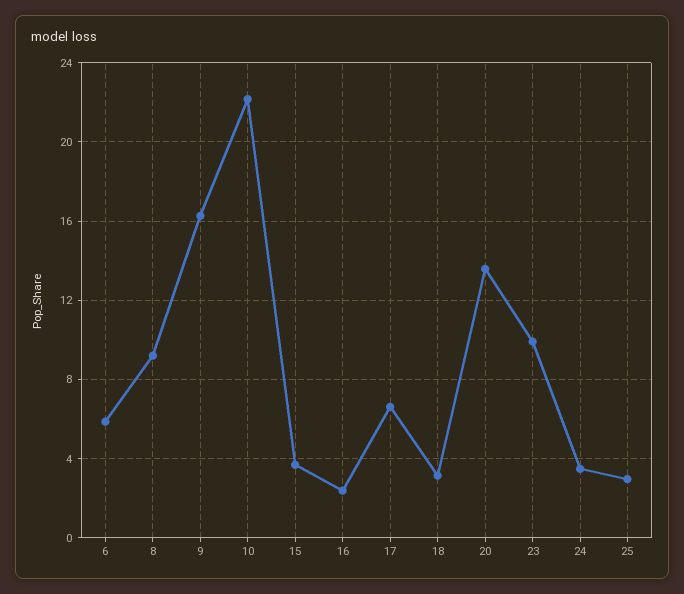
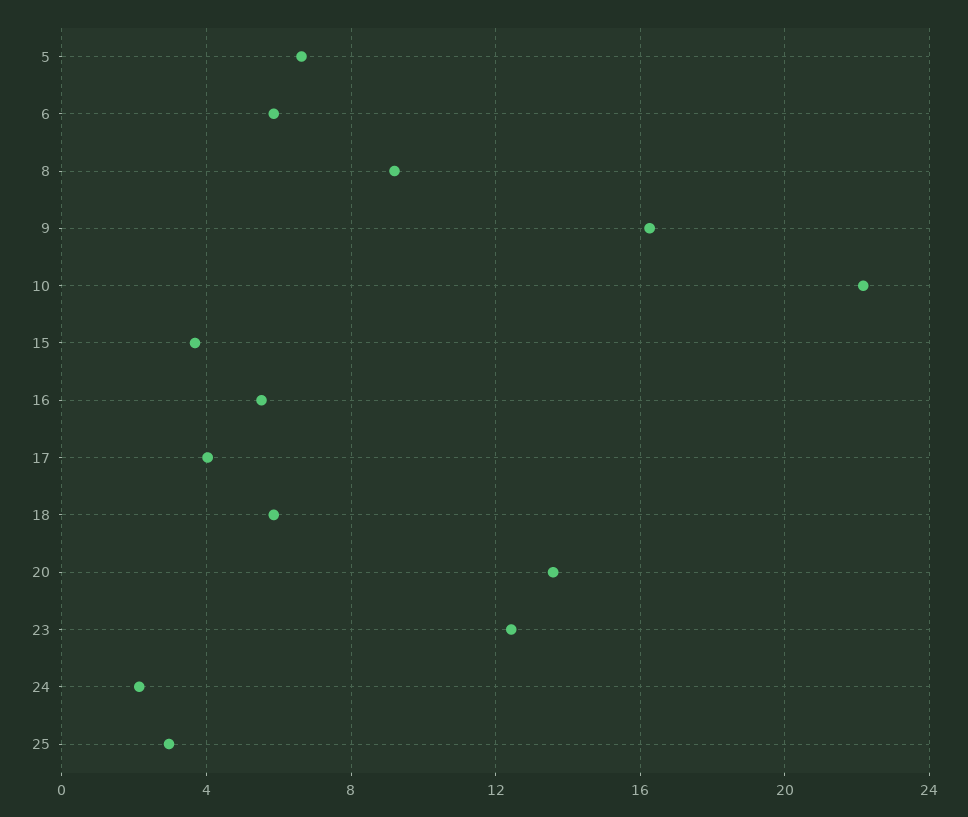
  {
    "6": 6,
    "8": 9,
    "9": 16.5,
    "10": 22,
    "15": 3.5,
-   "16": 2.5,
+   "16": 5.5,
-   "17": 6.5,
+   "17": 4,
-   "18": 3,
+   "18": 6,
    "20": 13.5,
-   "23": 10,
+   "23": 12.5,
-   "24": 3.5,
+   "24": 2,
-   "25": 3
+   "25": 3,
+   "5": 6.5
  }

